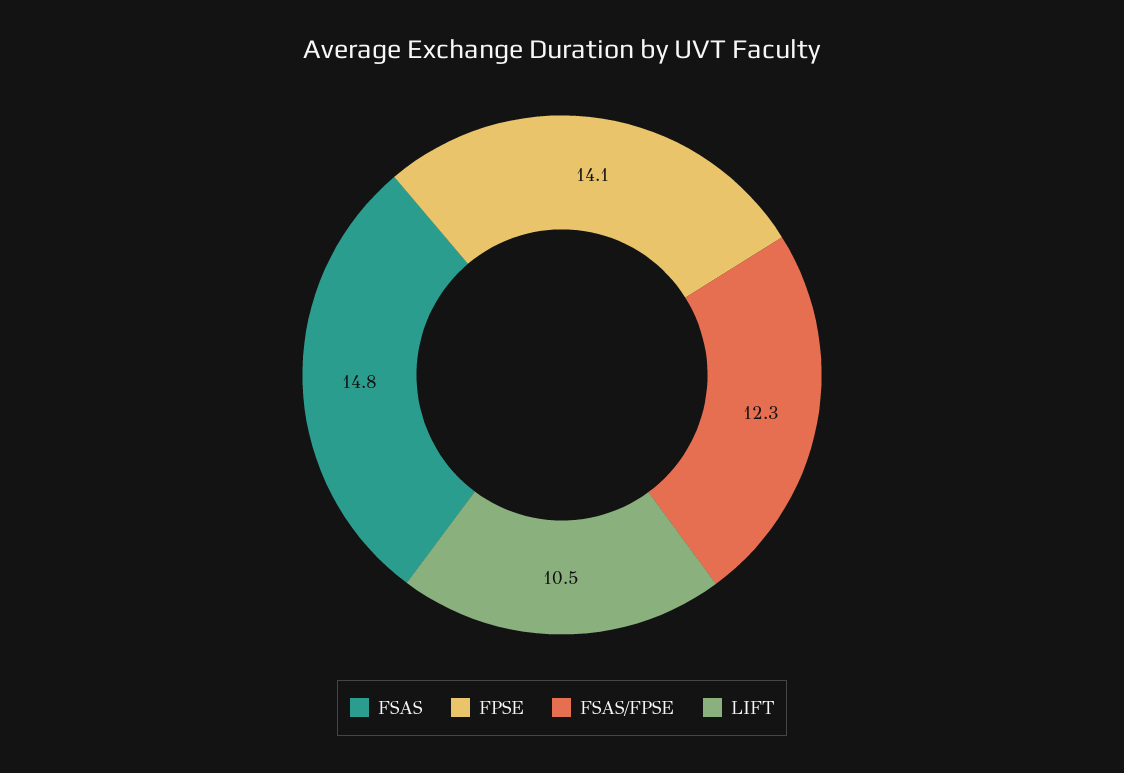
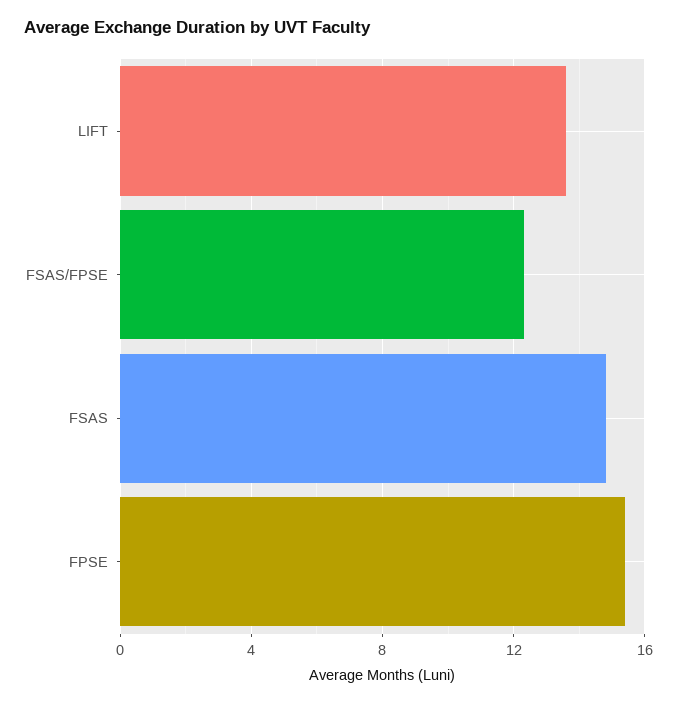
  {
    "FSAS": 14.8,
-   "FPSE": 14.1,
+   "FPSE": 15.5,
    "FSAS/FPSE": 12.3,
-   "LIFT": 10.5
+   "LIFT": 13.5
  }

